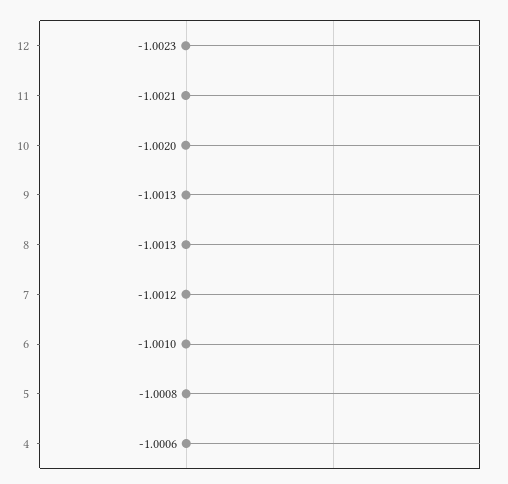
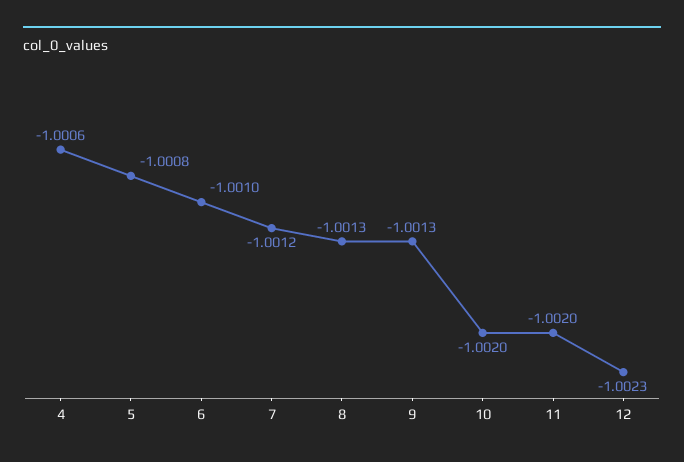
  {
    "12": -1.0023,
-   "11": -1.0021,
+   "11": -1.002,
    "10": -1.002,
    "9": -1.0013,
    "8": -1.0013,
    "7": -1.0012,
    "6": -1.001,
    "5": -1.0008,
    "4": -1.0006
  }

